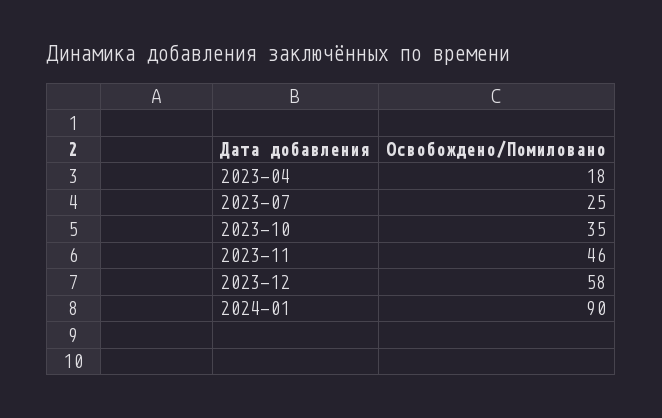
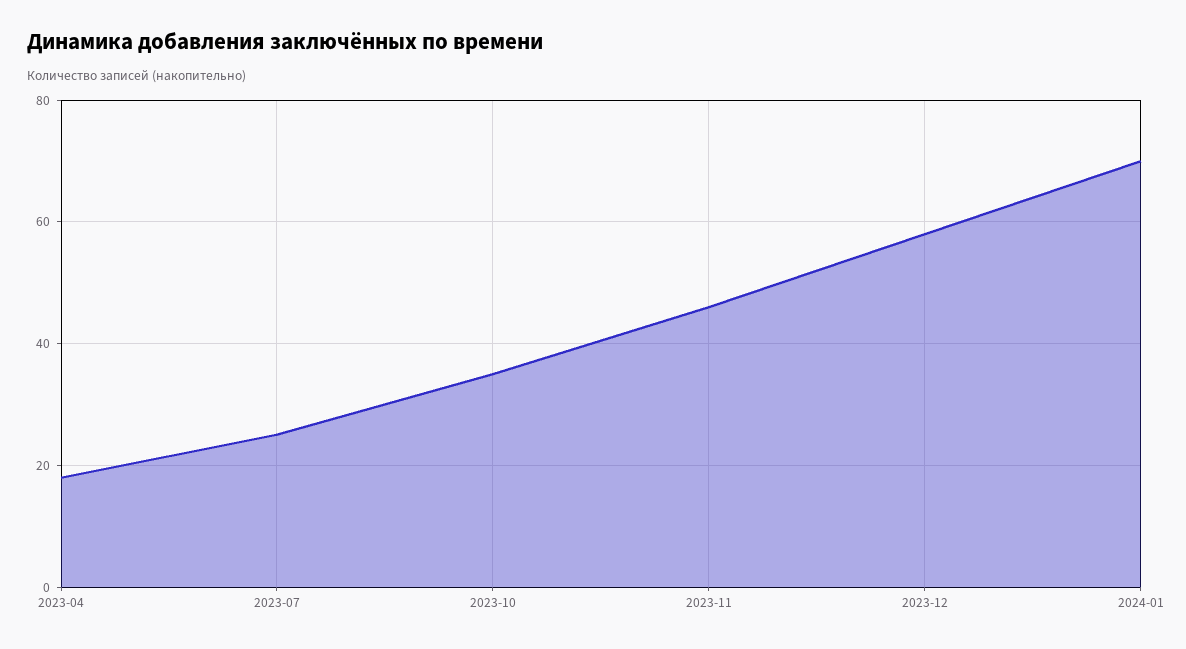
  {
    "2023-04": 18,
    "2023-07": 25,
    "2023-10": 35,
    "2023-11": 46,
    "2023-12": 58,
-   "2024-01": 90
+   "2024-01": 70
  }

